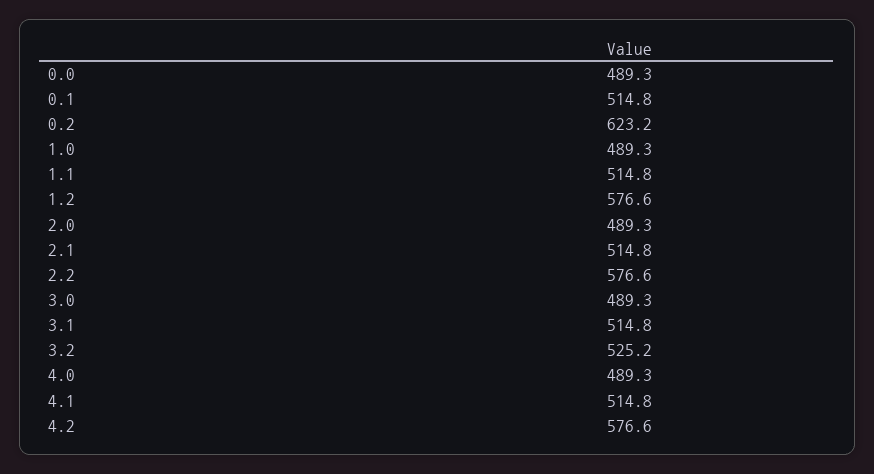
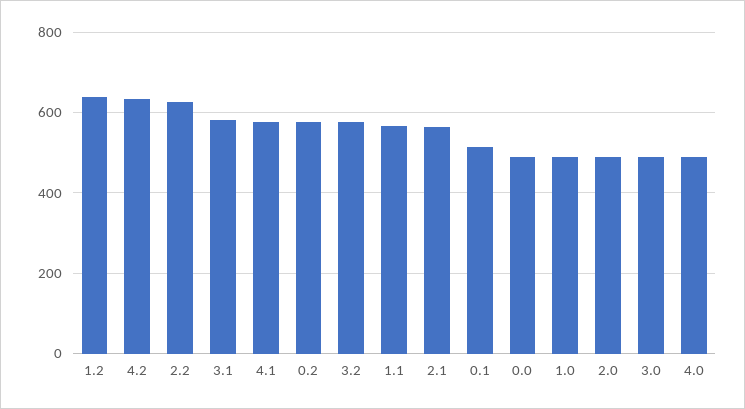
  {
    "0.0": 489.3,
    "0.1": 514.8,
-   "0.2": 623.2,
+   "0.2": 580,
    "1.0": 489.3,
-   "1.1": 514.8,
+   "1.1": 560,
-   "1.2": 576.6,
+   "1.2": 640,
    "2.0": 489.3,
-   "2.1": 514.8,
+   "2.1": 560,
-   "2.2": 576.6,
+   "2.2": 620,
    "3.0": 489.3,
-   "3.1": 514.8,
+   "3.1": 580,
-   "3.2": 525.2,
+   "3.2": 580,
    "4.0": 489.3,
-   "4.1": 514.8,
+   "4.1": 580,
-   "4.2": 576.6
+   "4.2": 640
  }

